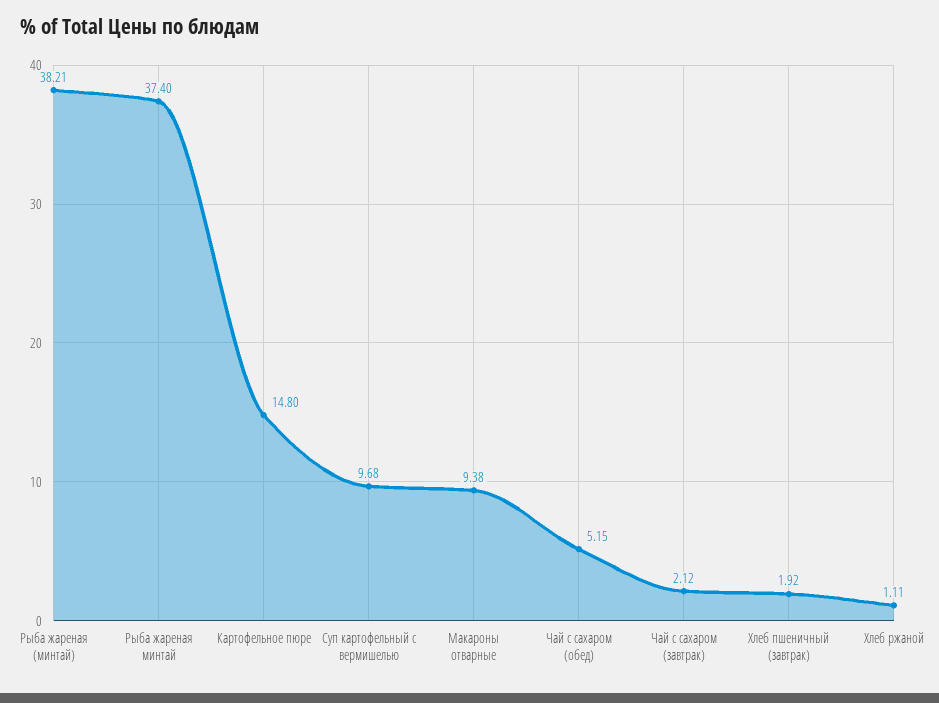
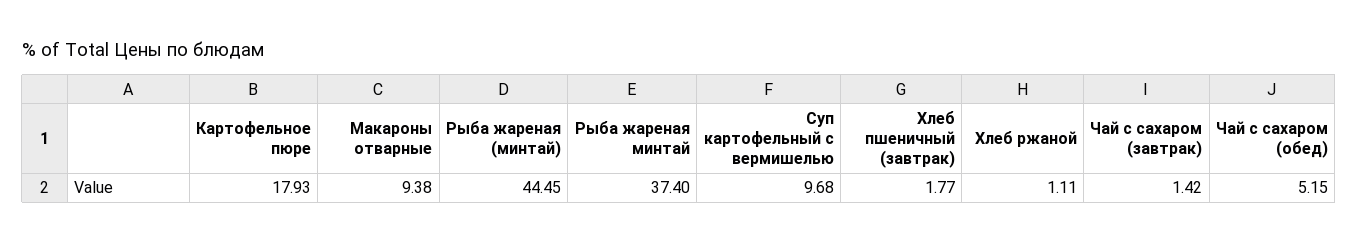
  {
-   "Рыба жареная (минтай)": 38.21,
+   "Рыба жареная (минтай)": 44.45,
    "Рыба жареная минтай": 37.4,
-   "Картофельное пюре": 14.8,
+   "Картофельное пюре": 17.93,
    "Суп картофельный с вермишелью": 9.68,
    "Макароны отварные": 9.38,
    "Чай с сахаром (обед)": 5.15,
-   "Чай с сахаром (завтрак)": 2.12,
+   "Чай с сахаром (завтрак)": 1.42,
-   "Хлеб пшеничный (завтрак)": 1.92,
+   "Хлеб пшеничный (завтрак)": 1.77,
    "Хлеб ржаной": 1.11
  }

